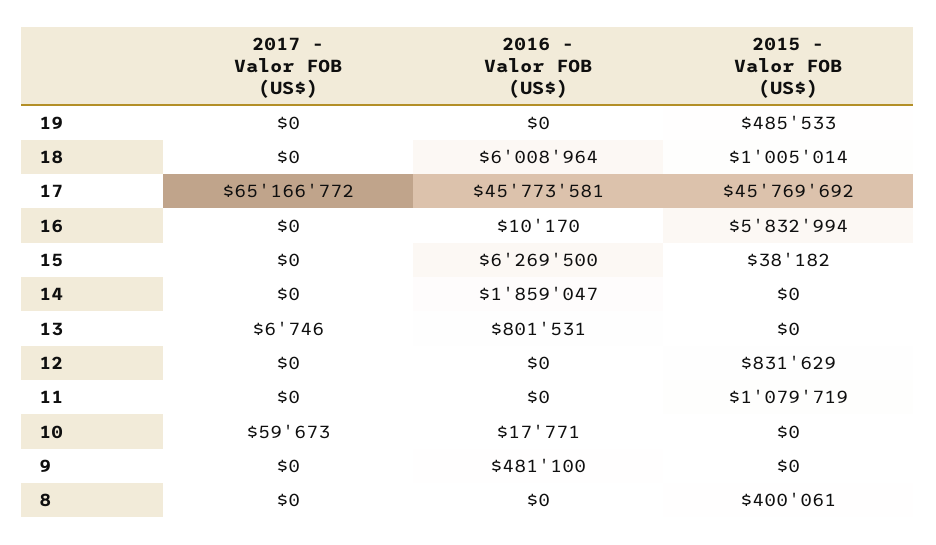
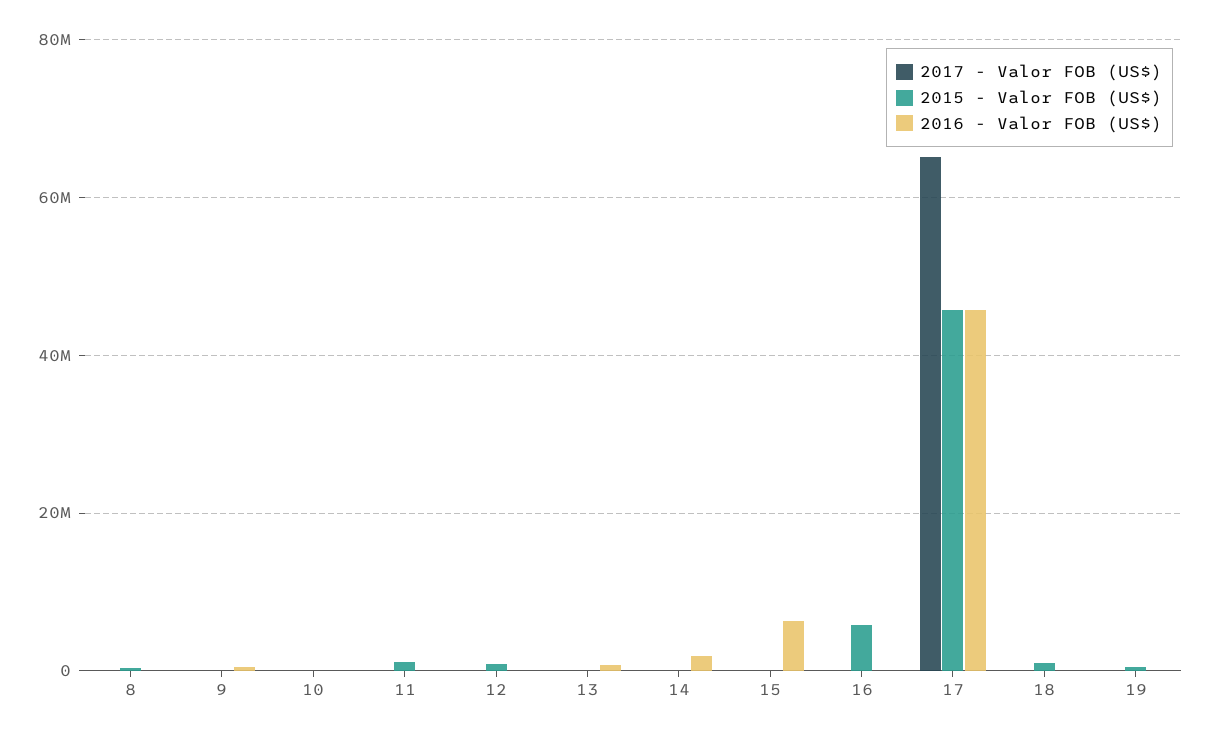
  {
    "2017 - Valor FOB (US$)": {
      "19": 0,
      "18": 0,
      "17": 65166772,
      "16": 0,
      "15": 0,
      "14": 0,
      "13": 6746,
      "12": 0,
      "11": 0,
      "10": 59673,
      "9": 0,
      "8": 0
    },
    "2016 - Valor FOB (US$)": {
      "19": 0,
-     "18": 6008964,
+     "18": 0,
      "17": 45773581,
      "16": 10170,
      "15": 6269500,
      "14": 1859047,
      "13": 801531,
      "12": 0,
      "11": 0,
      "10": 17771,
      "9": 481100,
      "8": 0
    },
    "2015 - Valor FOB (US$)": {
      "19": 485533,
      "18": 1005014,
      "17": 45769692,
      "16": 5832994,
      "15": 38182,
      "14": 0,
      "13": 0,
      "12": 831629,
      "11": 1079719,
      "10": 0,
      "9": 0,
      "8": 400061
    }
  }

